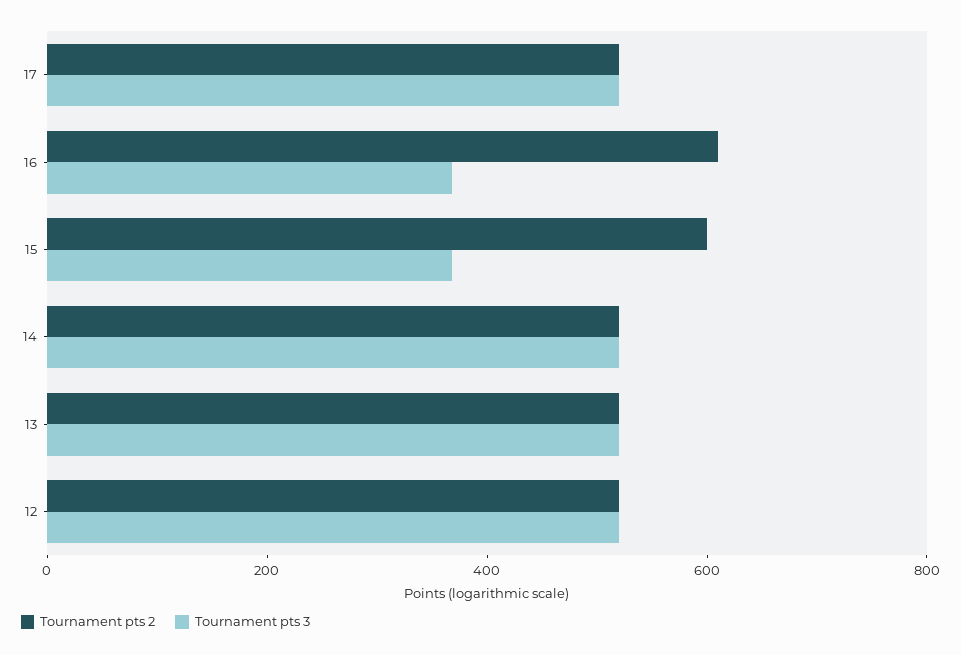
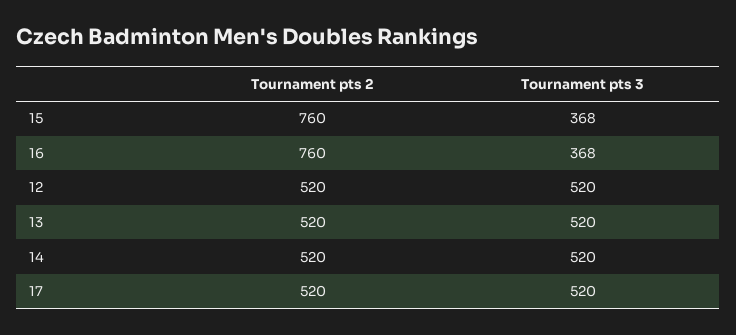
  {
    "Tournament pts 2": {
      "17": 520,
-     "16": 600,
+     "16": 760,
-     "15": 600,
+     "15": 760,
      "14": 520,
      "13": 520,
      "12": 520
    },
    "Tournament pts 3": {
      "17": 520,
      "16": 368,
      "15": 368,
      "14": 520,
      "13": 520,
      "12": 520
    }
  }

